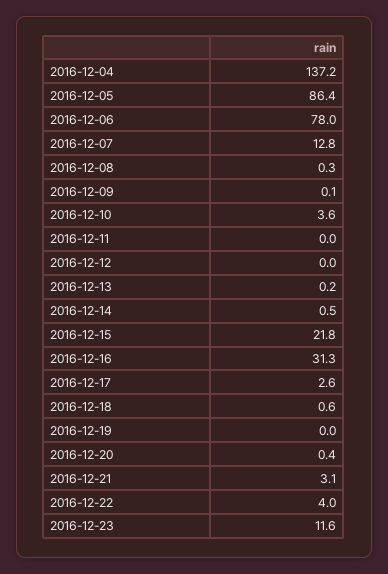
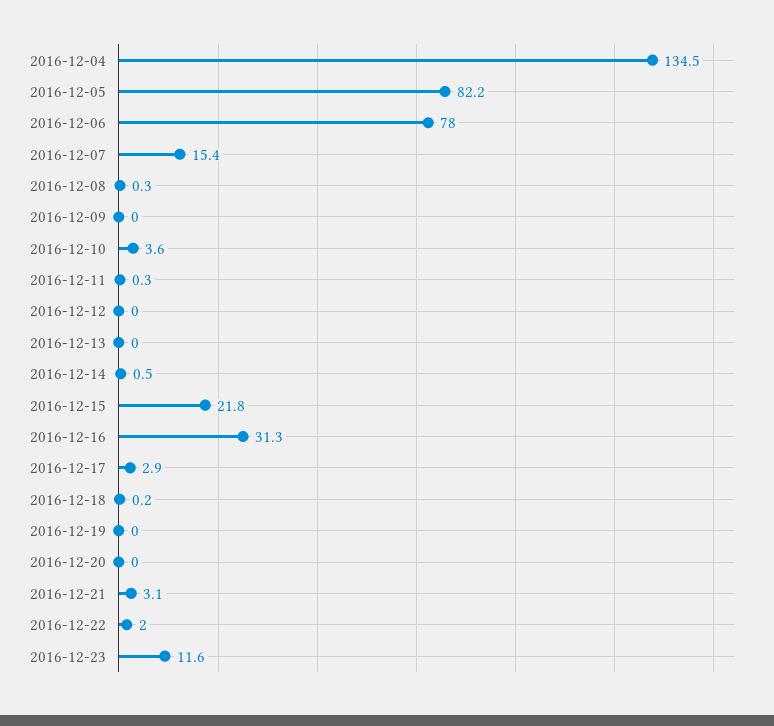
  {
-   "2016-12-04": 137.2,
+   "2016-12-04": 134.5,
-   "2016-12-05": 86.4,
+   "2016-12-05": 82.2,
    "2016-12-06": 78,
-   "2016-12-07": 12.8,
+   "2016-12-07": 15.4,
    "2016-12-08": 0.3,
-   "2016-12-09": 0.1,
+   "2016-12-09": 0,
    "2016-12-10": 3.6,
-   "2016-12-11": 0,
+   "2016-12-11": 0.3,
    "2016-12-12": 0,
-   "2016-12-13": 0.2,
+   "2016-12-13": 0,
    "2016-12-14": 0.5,
    "2016-12-15": 21.8,
    "2016-12-16": 31.3,
-   "2016-12-17": 2.6,
+   "2016-12-17": 2.9,
-   "2016-12-18": 0.6,
+   "2016-12-18": 0.2,
    "2016-12-19": 0,
-   "2016-12-20": 0.4,
+   "2016-12-20": 0,
    "2016-12-21": 3.1,
-   "2016-12-22": 4,
+   "2016-12-22": 2,
    "2016-12-23": 11.6
  }

